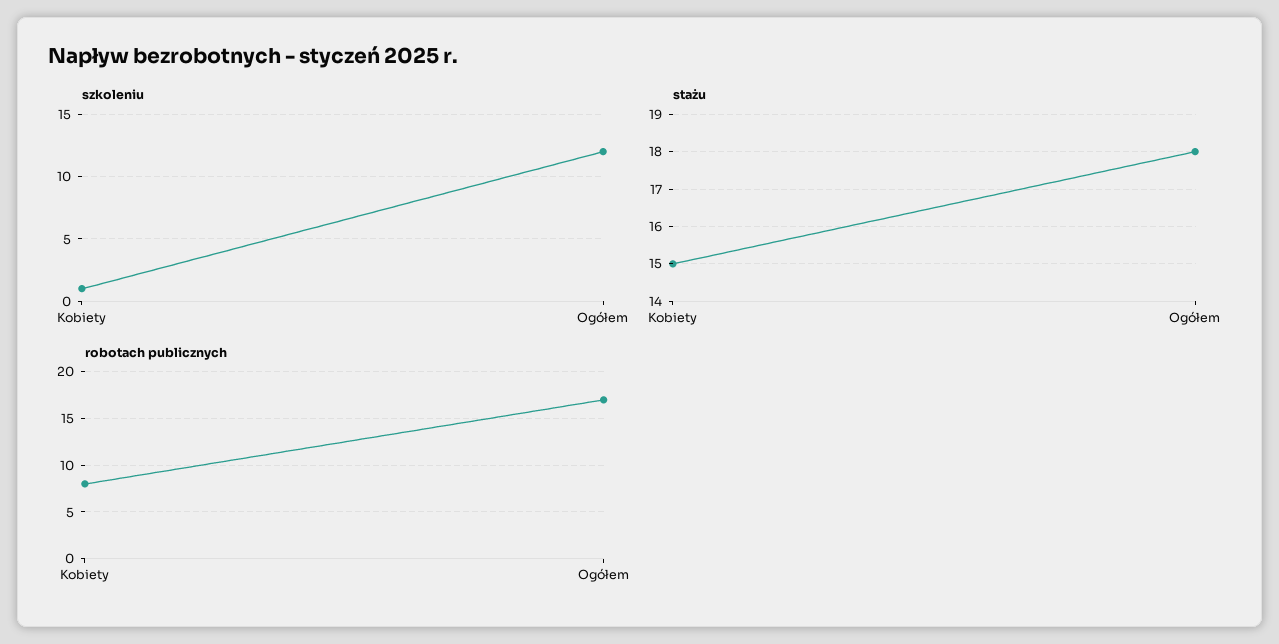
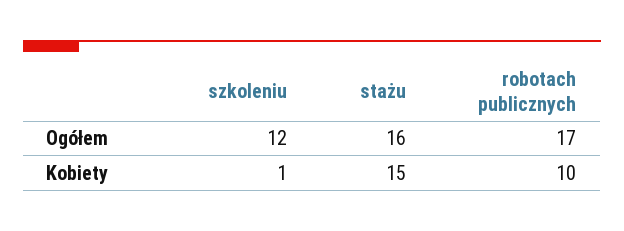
  {
    "szkoleniu": {
      "Kobiety": 1,
      "Ogółem": 12
    },
    "stażu": {
      "Kobiety": 15,
-     "Ogółem": 18
+     "Ogółem": 16
    },
    "robotach publicznych": {
-     "Kobiety": 8,
+     "Kobiety": 10,
      "Ogółem": 17
    }
  }

